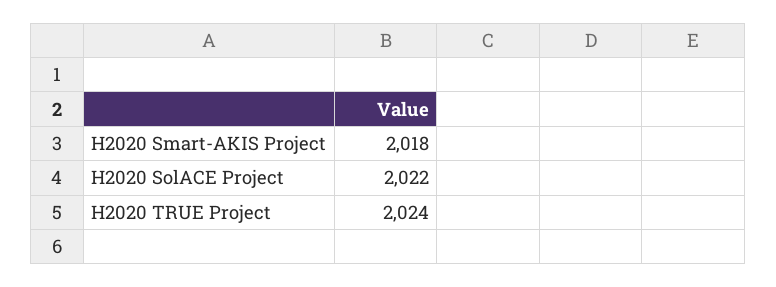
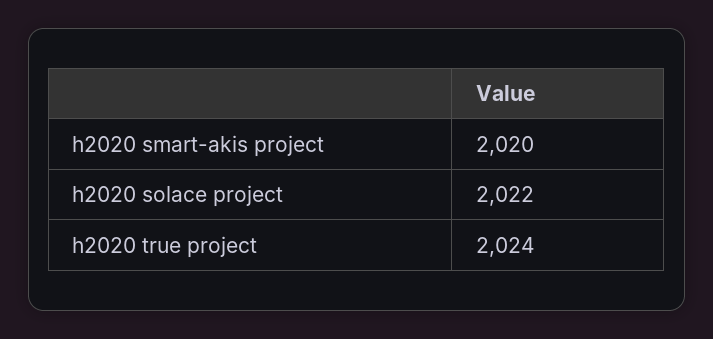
  {
-   "H2020 Smart-AKIS Project": 2018,
+   "H2020 Smart-AKIS Project": 2020,
    "H2020 SolACE Project": 2022,
    "H2020 TRUE Project": 2024
  }

